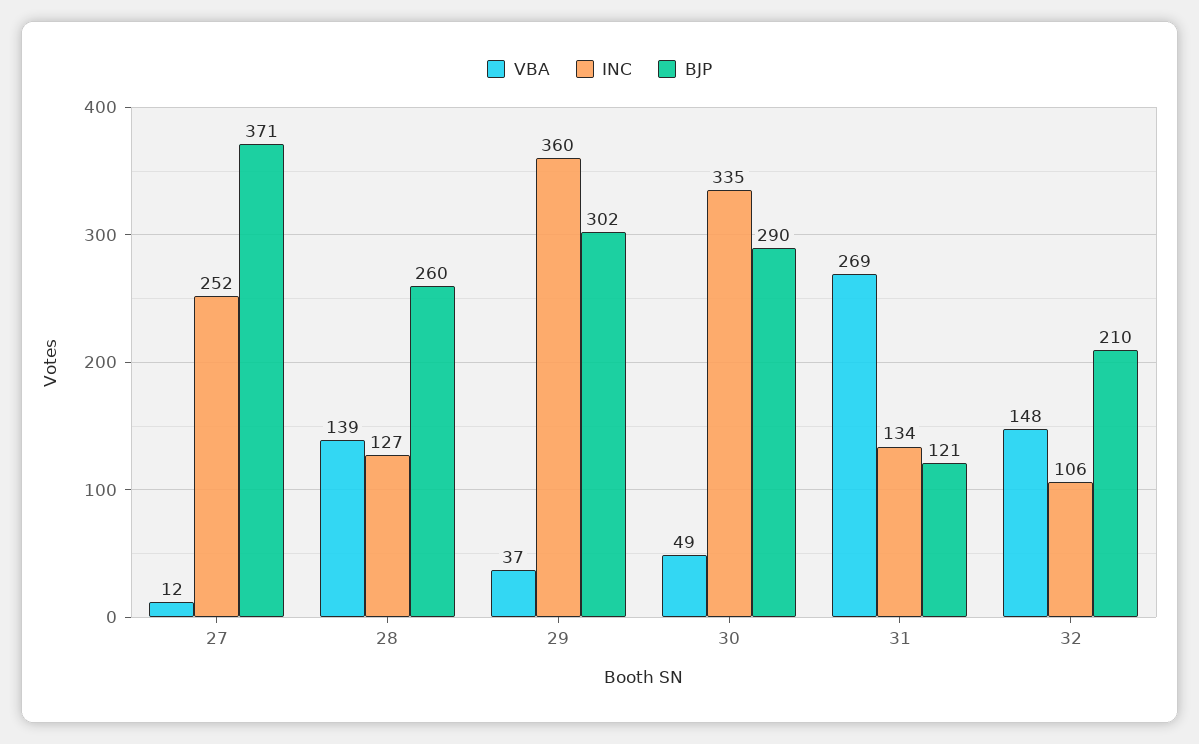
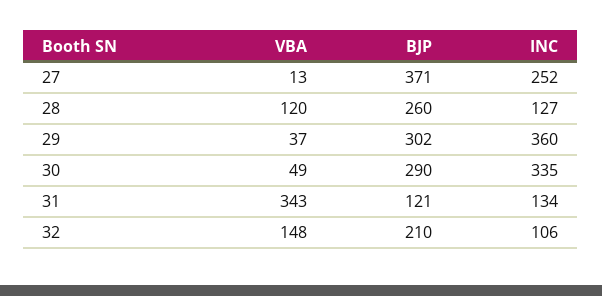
  {
    "VBA": {
-     "27": 12,
+     "27": 13,
-     "28": 139,
+     "28": 120,
      "29": 37,
      "30": 49,
-     "31": 269,
+     "31": 343,
      "32": 148
    },
    "INC": {
      "27": 252,
      "28": 127,
      "29": 360,
      "30": 335,
      "31": 134,
      "32": 106
    },
    "BJP": {
      "27": 371,
      "28": 260,
      "29": 302,
      "30": 290,
      "31": 121,
      "32": 210
    }
  }

